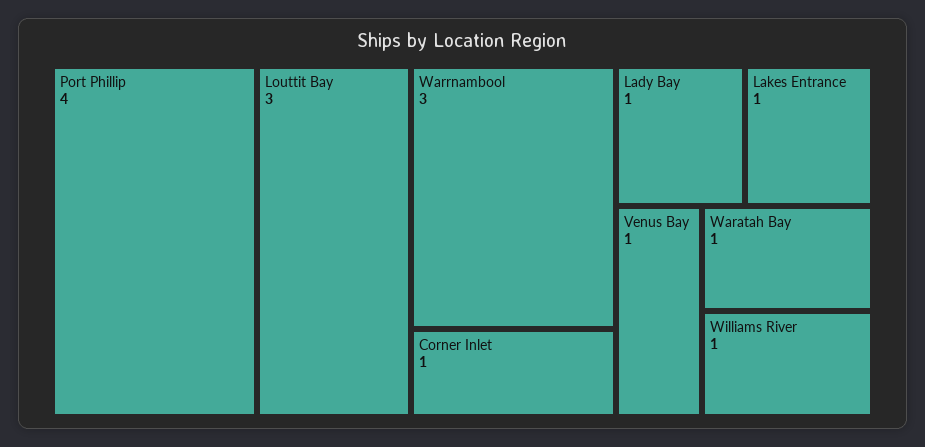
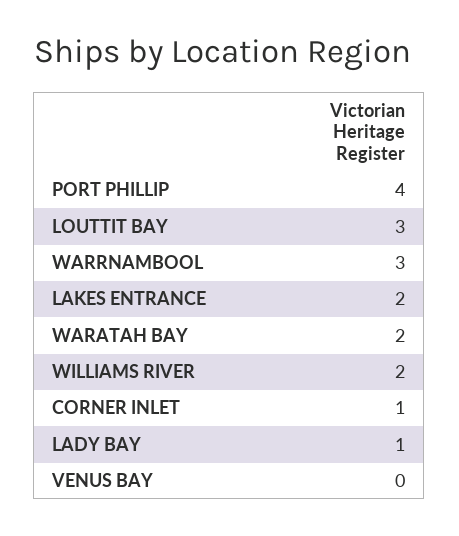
  {
    "Port Phillip": 4,
    "Louttit Bay": 3,
    "Warrnambool": 3,
    "Corner Inlet": 1,
    "Lady Bay": 1,
-   "Lakes Entrance": 1,
+   "Lakes Entrance": 2,
-   "Venus Bay": 1,
+   "Venus Bay": 0,
-   "Waratah Bay": 1,
+   "Waratah Bay": 2,
-   "Williams River": 1
+   "Williams River": 2
  }

